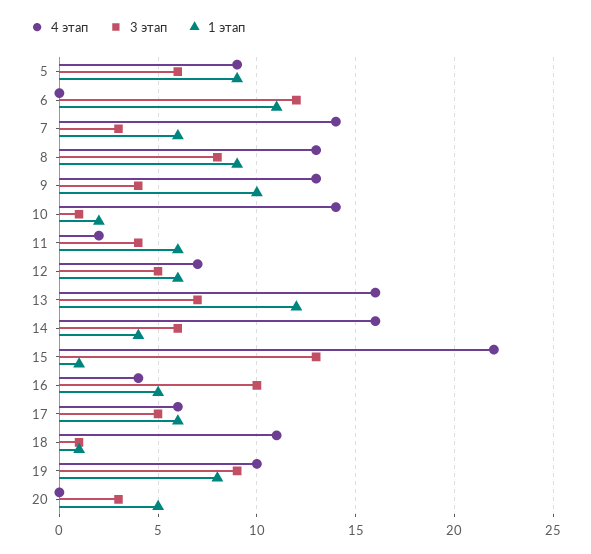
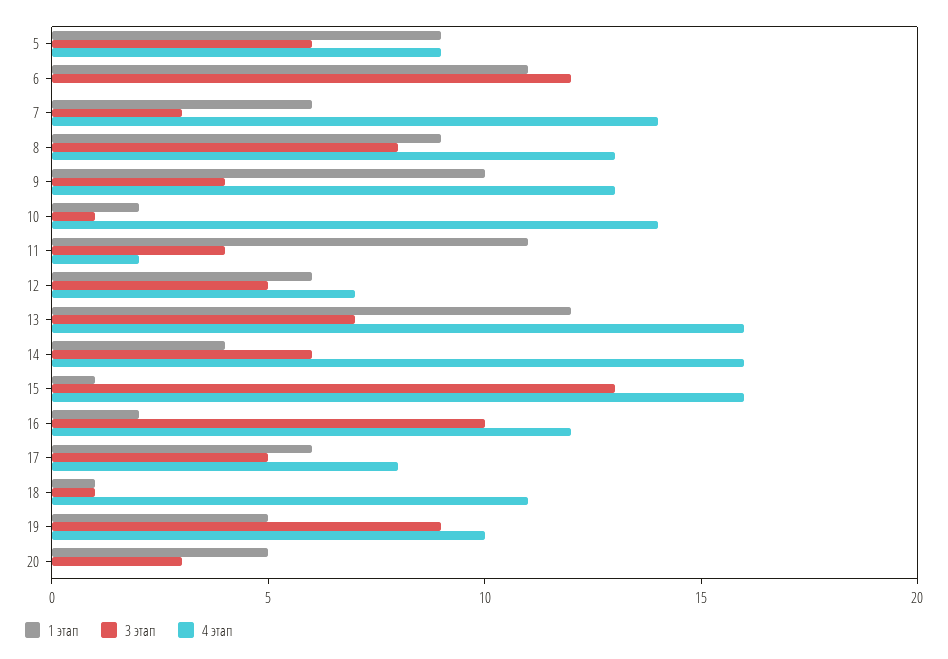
  {
    "4 этап": {
      "5": 9,
      "6": 0,
      "7": 14,
      "8": 13,
      "9": 13,
      "10": 14,
      "11": 2,
      "12": 7,
      "13": 16,
      "14": 16,
-     "15": 22,
+     "15": 16,
-     "16": 4,
+     "16": 12,
-     "17": 6,
+     "17": 8,
      "18": 11,
      "19": 10,
      "20": 0
    },
    "3 этап": {
      "5": 6,
      "6": 12,
      "7": 3,
      "8": 8,
      "9": 4,
      "10": 1,
      "11": 4,
      "12": 5,
      "13": 7,
      "14": 6,
      "15": 13,
      "16": 10,
      "17": 5,
      "18": 1,
      "19": 9,
      "20": 3
    },
    "1 этап": {
      "5": 9,
      "6": 11,
      "7": 6,
      "8": 9,
      "9": 10,
      "10": 2,
-     "11": 6,
+     "11": 11,
      "12": 6,
      "13": 12,
      "14": 4,
      "15": 1,
-     "16": 5,
+     "16": 2,
      "17": 6,
      "18": 1,
-     "19": 8,
+     "19": 5,
      "20": 5
    }
  }

